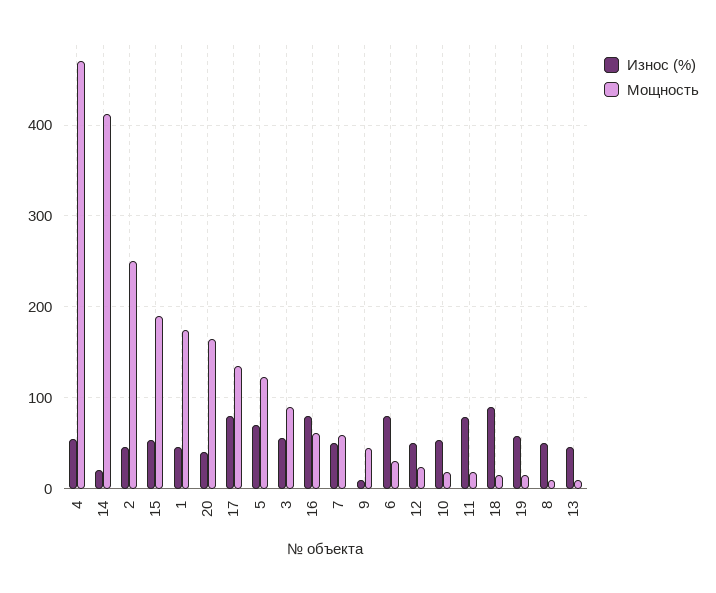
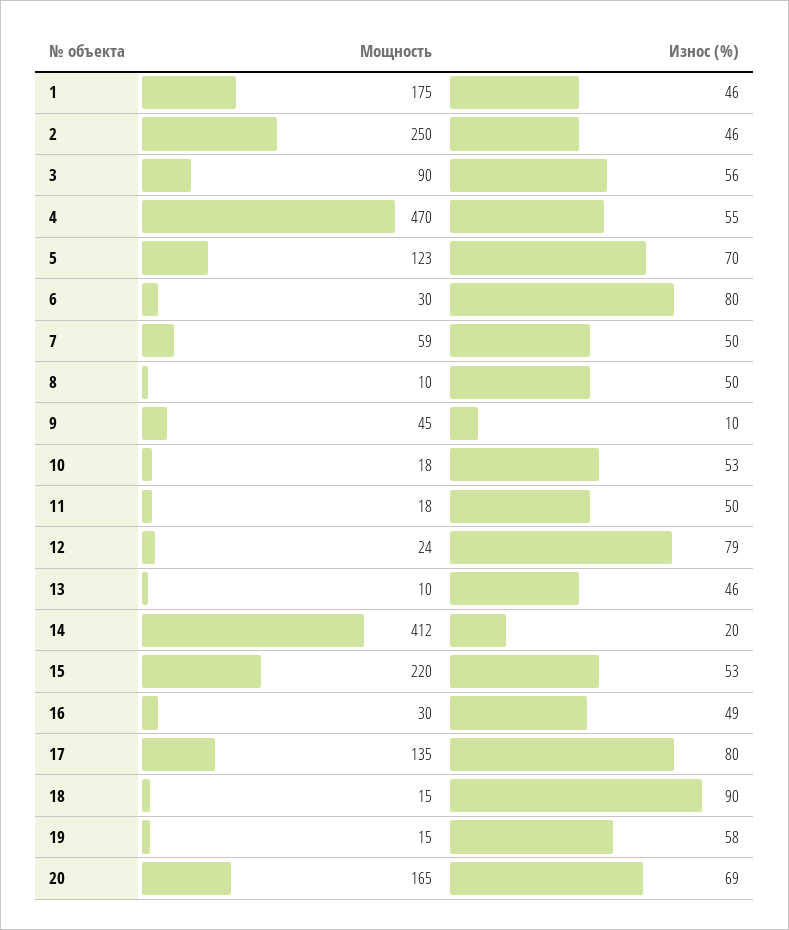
  {
    "Износ (%)": {
      "4": 55,
      "14": 20,
      "2": 46,
      "15": 53,
      "1": 46,
-     "20": 40,
+     "20": 69,
      "17": 80,
      "5": 70,
      "3": 56,
-     "16": 80,
+     "16": 49,
      "7": 50,
      "9": 10,
      "6": 80,
-     "12": 50,
+     "12": 79,
      "10": 53,
-     "11": 80,
+     "11": 50,
      "18": 90,
      "19": 58,
      "8": 50,
      "13": 46
    },
    "Мощность": {
      "4": 470,
      "14": 412,
      "2": 250,
-     "15": 190,
+     "15": 220,
      "1": 175,
      "20": 165,
      "17": 135,
      "5": 123,
      "3": 90,
-     "16": 60,
+     "16": 30,
      "7": 59,
      "9": 45,
      "6": 30,
      "12": 24,
      "10": 18,
      "11": 18,
      "18": 15,
      "19": 15,
      "8": 10,
      "13": 10
    }
  }

